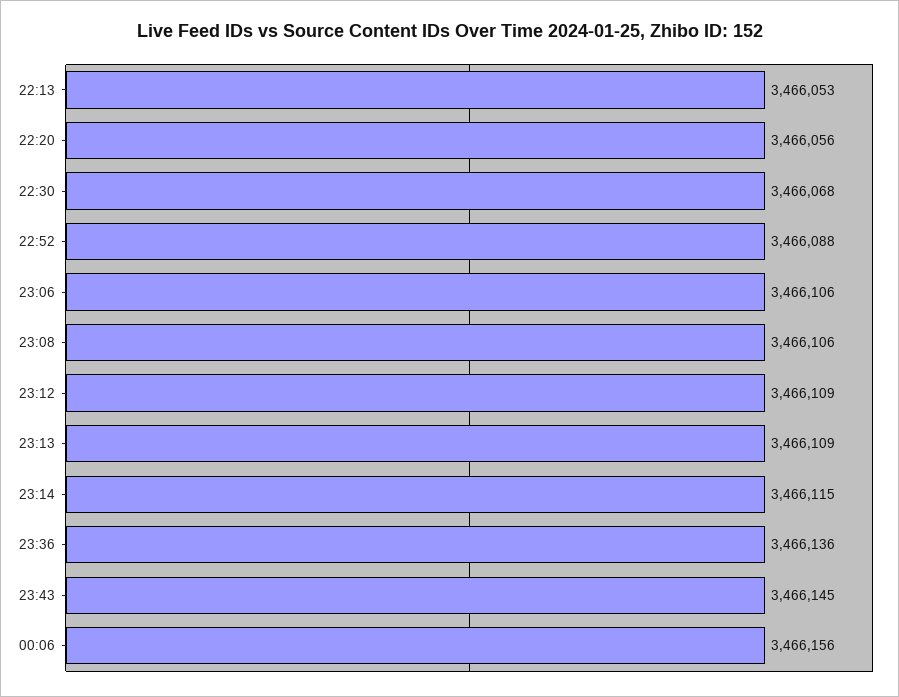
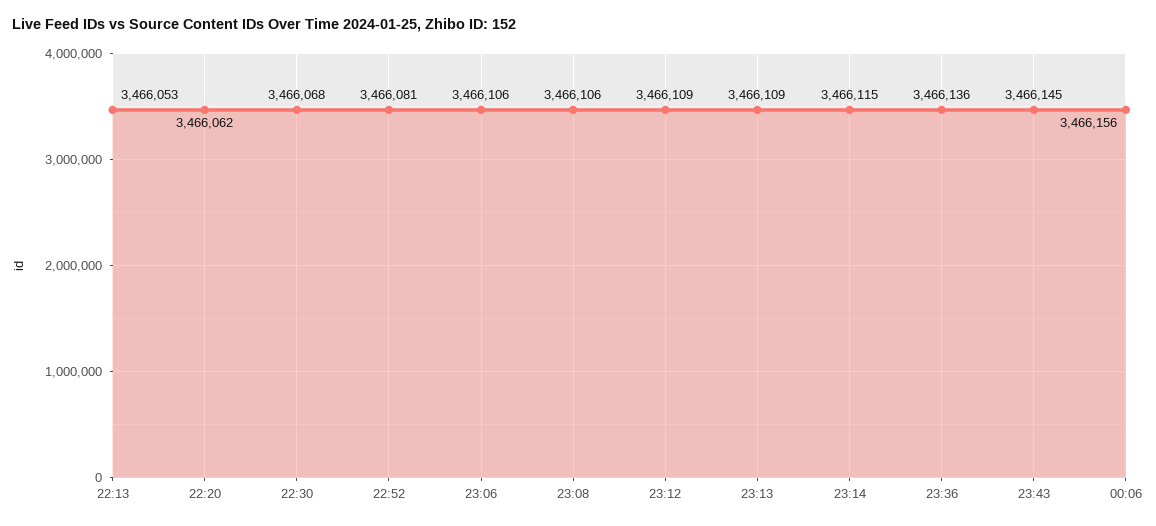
  {
    "22:13": 3466053,
-   "22:20": 3466056,
+   "22:20": 3466062,
    "22:30": 3466068,
-   "22:52": 3466088,
+   "22:52": 3466081,
    "23:06": 3466106,
    "23:08": 3466106,
    "23:12": 3466109,
    "23:13": 3466109,
    "23:14": 3466115,
    "23:36": 3466136,
    "23:43": 3466145,
    "00:06": 3466156
  }

